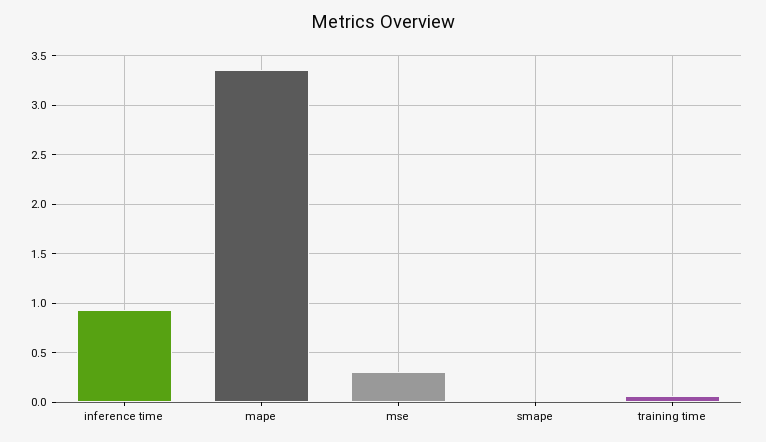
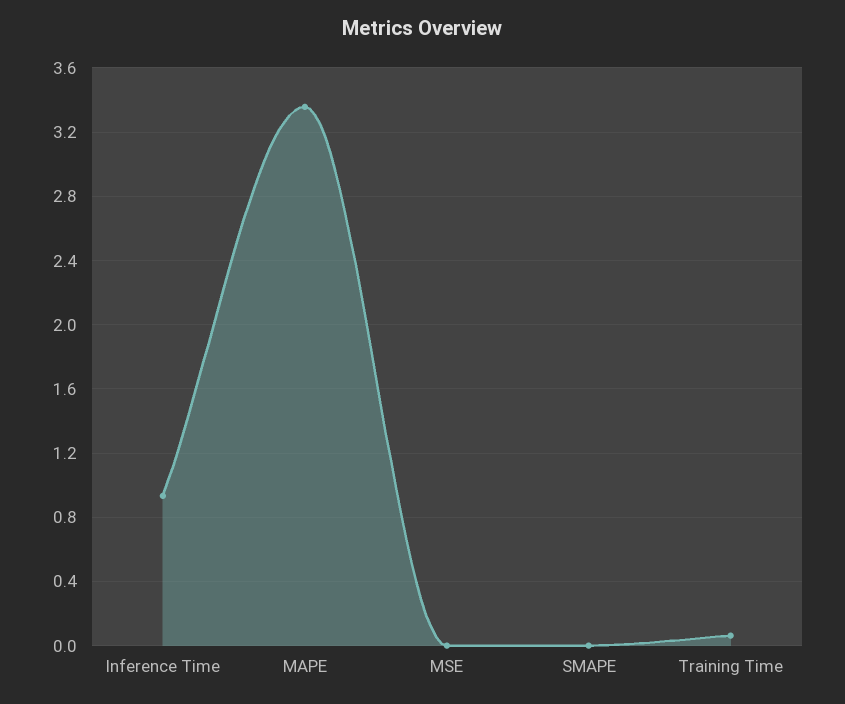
  {
    "inference time": 0.95,
    "mape": 3.35,
-   "mse": 0.3,
+   "mse": 0,
    "smape": 0,
    "training time": 0.05
  }

